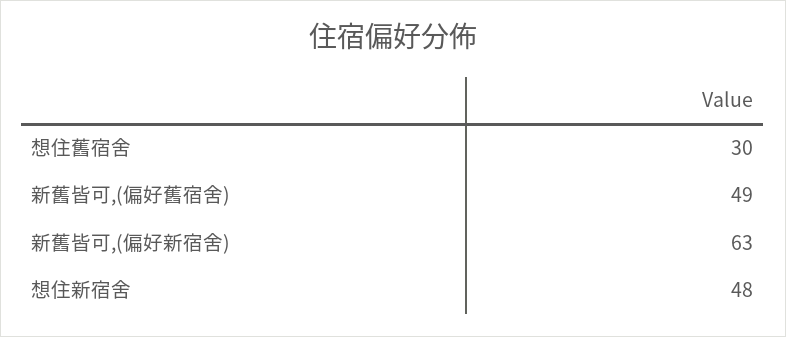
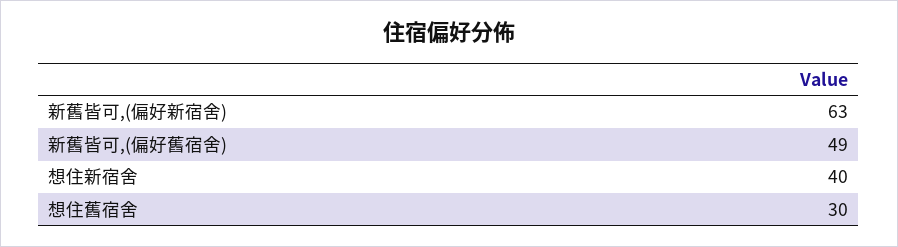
  {
    "想住舊宿舍": 30,
    "新舊皆可,(偏好舊宿舍)": 49,
    "新舊皆可,(偏好新宿舍)": 63,
-   "想住新宿舍": 48
+   "想住新宿舍": 40
  }

